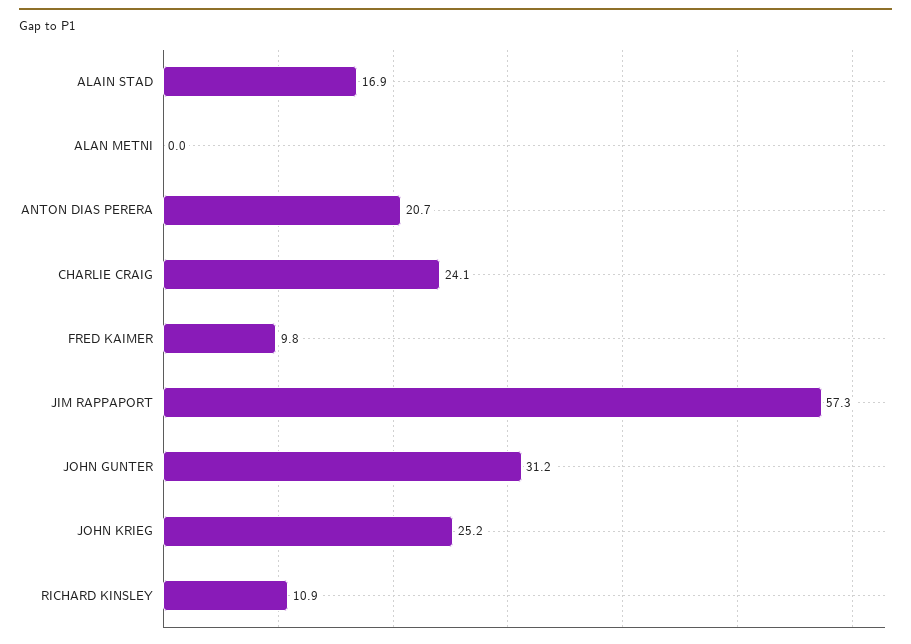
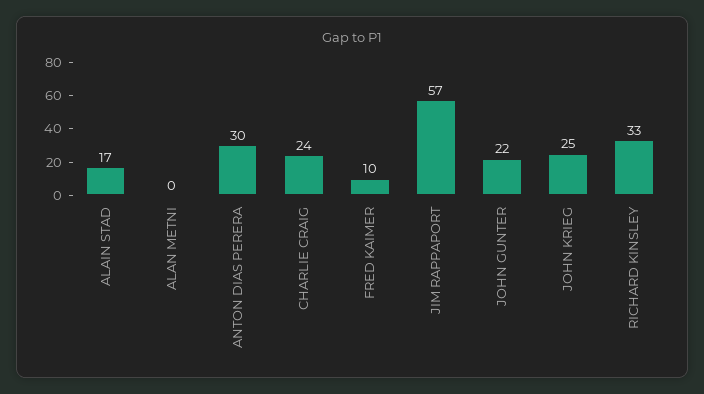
  {
    "ALAIN STAD": 16.9,
    "ALAN METNI": 0,
-   "ANTON DIAS PERERA": 20.7,
+   "ANTON DIAS PERERA": 30,
    "CHARLIE CRAIG": 24.1,
    "FRED KAIMER": 9.8,
    "JIM RAPPAPORT": 57.3,
-   "JOHN GUNTER": 31.2,
+   "JOHN GUNTER": 22,
    "JOHN KRIEG": 25.2,
-   "RICHARD KINSLEY": 10.9
+   "RICHARD KINSLEY": 33
  }

